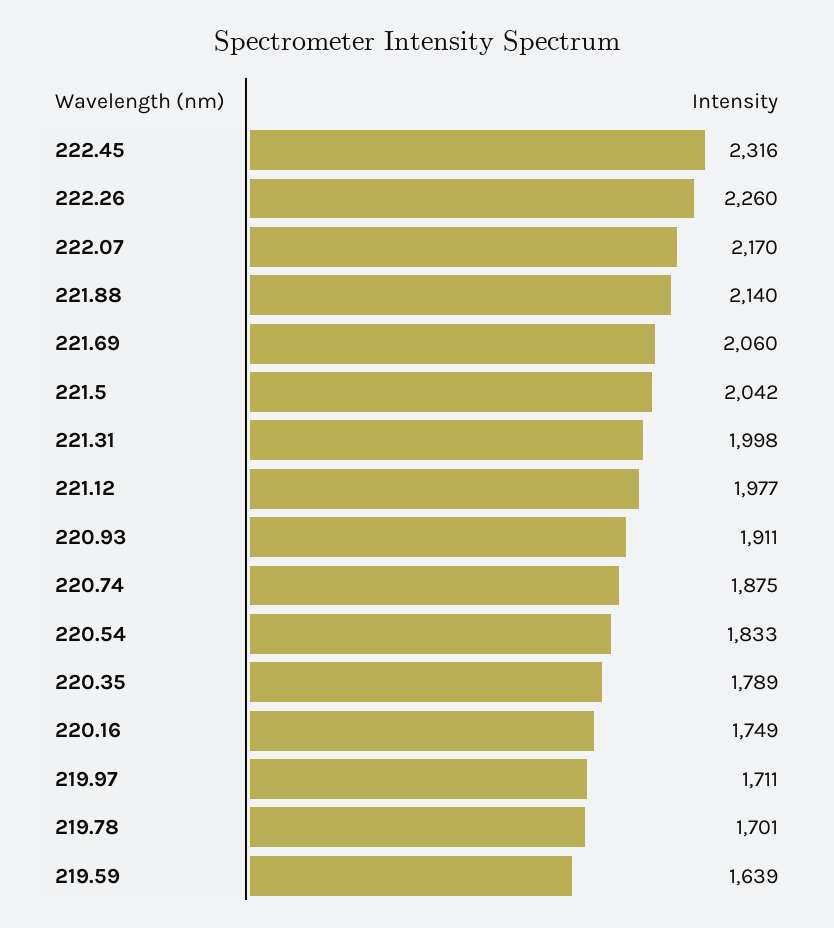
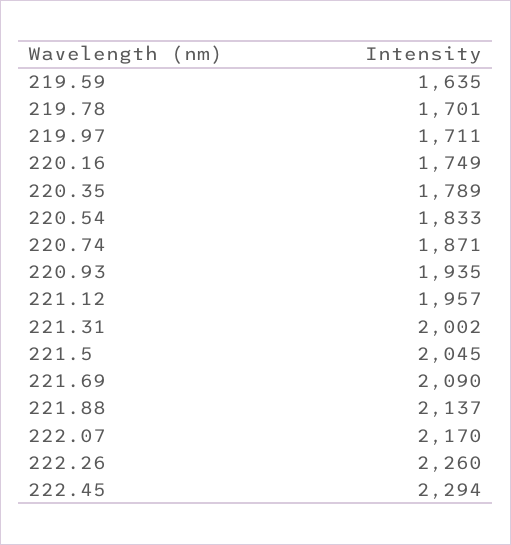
  {
-   "222.45": 2316,
+   "222.45": 2294,
    "222.26": 2260,
    "222.07": 2170,
-   "221.88": 2140,
+   "221.88": 2137,
-   "221.69": 2060,
+   "221.69": 2090,
-   "221.5": 2042,
+   "221.5": 2045,
-   "221.31": 1998,
+   "221.31": 2002,
-   "221.12": 1977,
+   "221.12": 1957,
-   "220.93": 1911,
+   "220.93": 1935,
-   "220.74": 1875,
+   "220.74": 1871,
    "220.54": 1833,
    "220.35": 1789,
    "220.16": 1749,
    "219.97": 1711,
    "219.78": 1701,
-   "219.59": 1639
+   "219.59": 1635
  }

